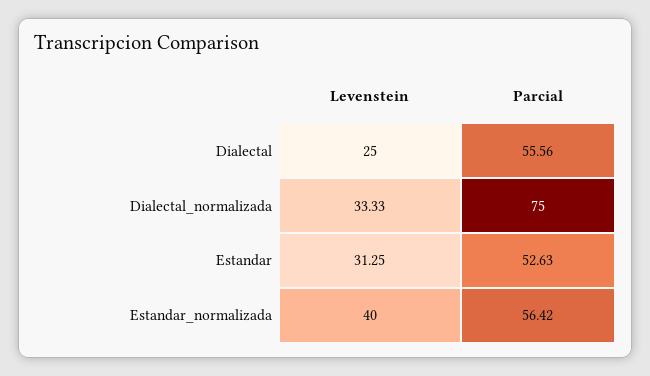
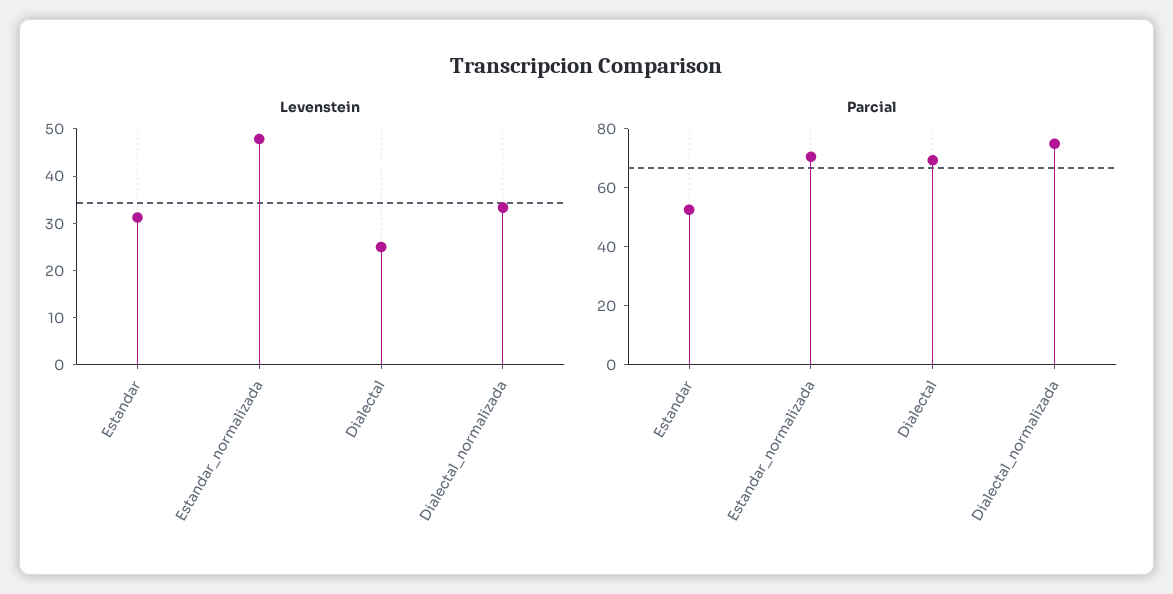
  {
    "Levenstein": {
      "Dialectal": 25,
      "Dialectal_normalizada": 33.33,
      "Estandar": 31.25,
-     "Estandar_normalizada": 40
+     "Estandar_normalizada": 48
    },
    "Parcial": {
-     "Dialectal": 55.56,
+     "Dialectal": 70,
      "Dialectal_normalizada": 75,
      "Estandar": 52.63,
-     "Estandar_normalizada": 56.42
+     "Estandar_normalizada": 70
    }
  }

